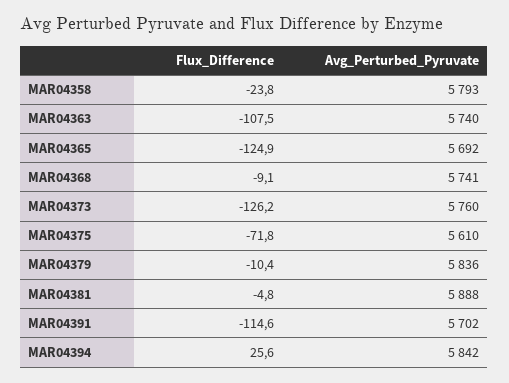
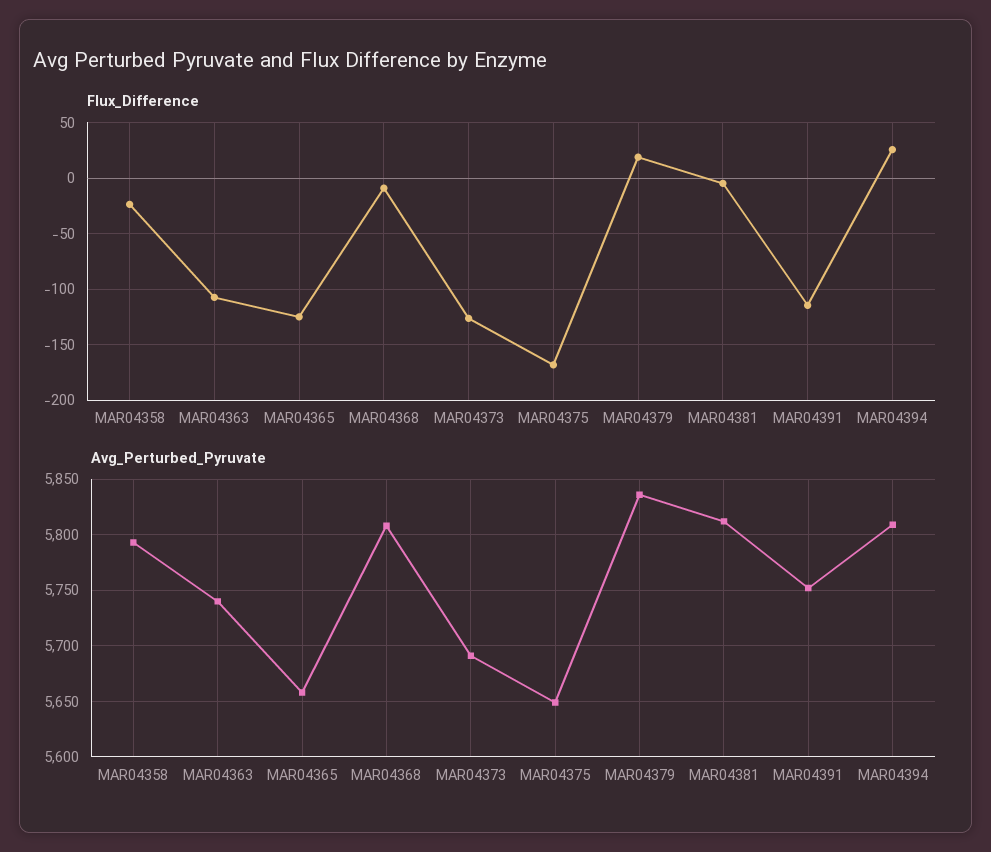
  {
    "Flux_Difference": {
      "MAR04358": -23.8,
      "MAR04363": -107.5,
      "MAR04365": -124.9,
      "MAR04368": -9.1,
      "MAR04373": -126.2,
-     "MAR04375": -71.8,
+     "MAR04375": -170,
-     "MAR04379": -10.4,
+     "MAR04379": 20,
      "MAR04381": -4.8,
      "MAR04391": -114.6,
      "MAR04394": 25.6
    },
    "Avg_Perturbed_Pyruvate": {
      "MAR04358": 5793,
      "MAR04363": 5740,
-     "MAR04365": 5692,
+     "MAR04365": 5660,
-     "MAR04368": 5741,
+     "MAR04368": 5810,
-     "MAR04373": 5760,
+     "MAR04373": 5690,
-     "MAR04375": 5610,
+     "MAR04375": 5650,
      "MAR04379": 5836,
-     "MAR04381": 5888,
+     "MAR04381": 5810,
-     "MAR04391": 5702,
+     "MAR04391": 5750,
-     "MAR04394": 5842
+     "MAR04394": 5810
    }
  }

